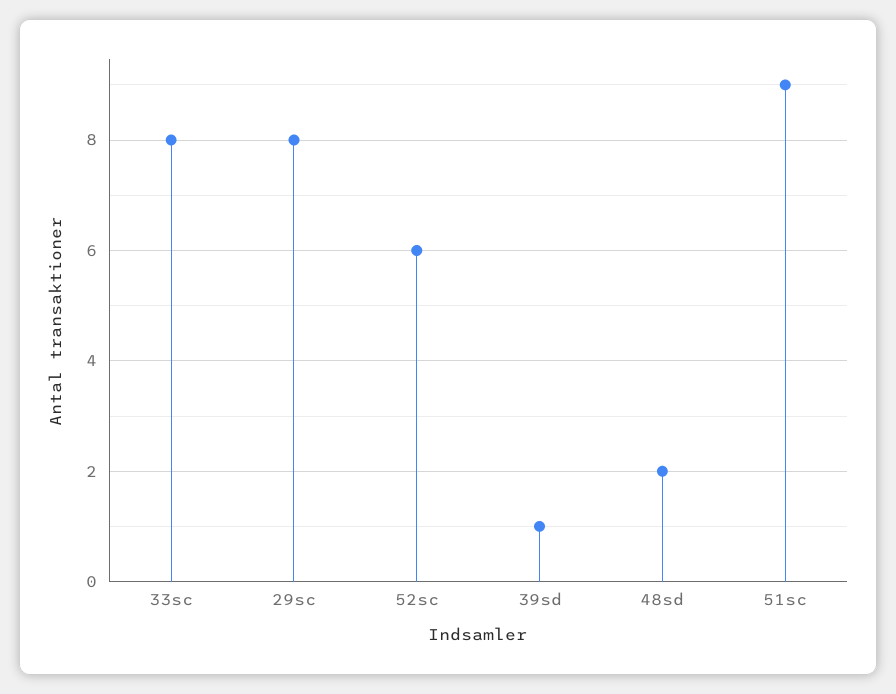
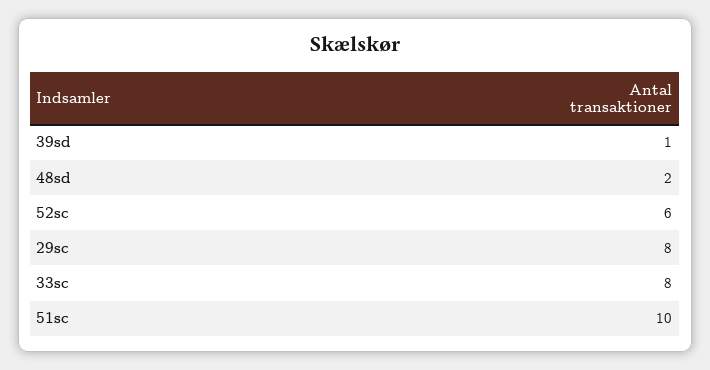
  {
    "33sc": 8,
    "29sc": 8,
    "52sc": 6,
    "39sd": 1,
    "48sd": 2,
-   "51sc": 9
+   "51sc": 10
  }

